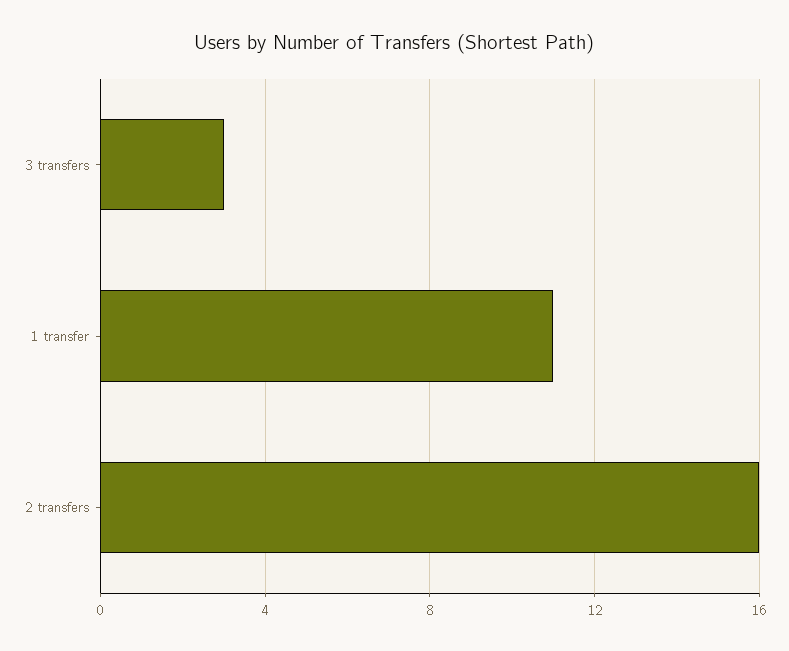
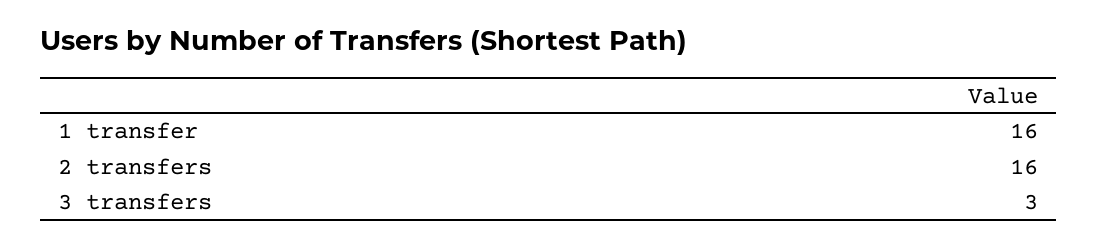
  {
    "3 transfers": 3,
-   "1 transfer": 11,
+   "1 transfer": 16,
    "2 transfers": 16
  }

